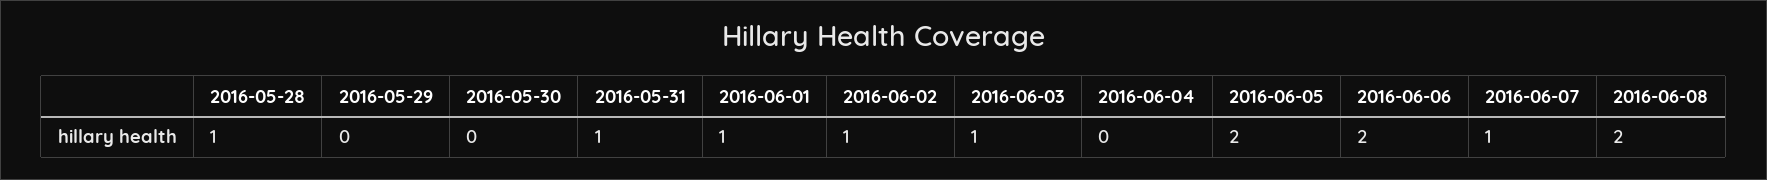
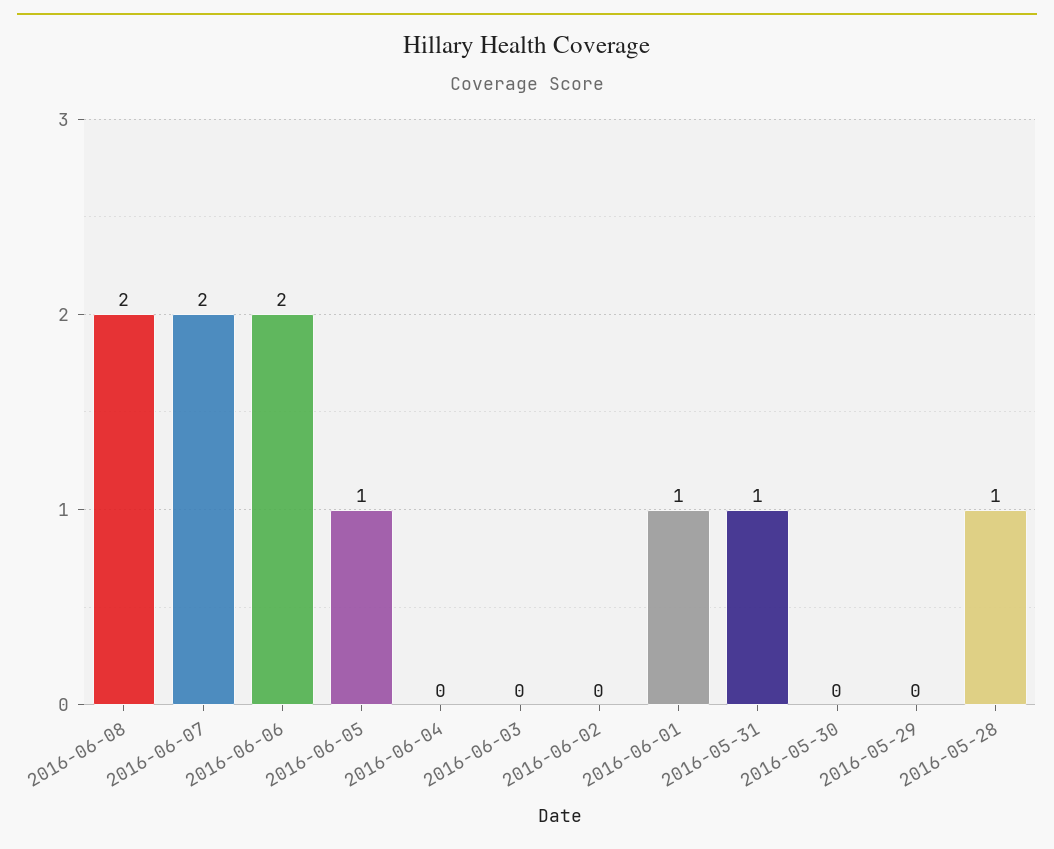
  {
    "2016-05-28": 1,
    "2016-05-29": 0,
    "2016-05-30": 0,
    "2016-05-31": 1,
    "2016-06-01": 1,
-   "2016-06-02": 1,
+   "2016-06-02": 0,
-   "2016-06-03": 1,
+   "2016-06-03": 0,
    "2016-06-04": 0,
-   "2016-06-05": 2,
+   "2016-06-05": 1,
    "2016-06-06": 2,
-   "2016-06-07": 1,
+   "2016-06-07": 2,
    "2016-06-08": 2
  }

